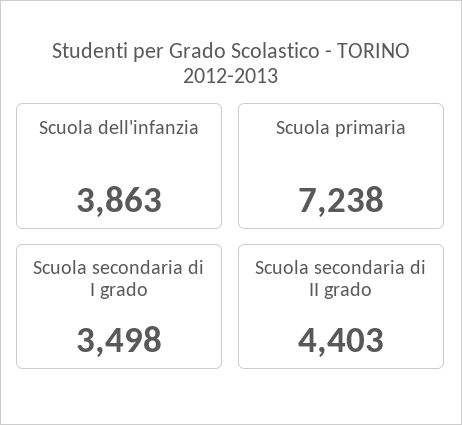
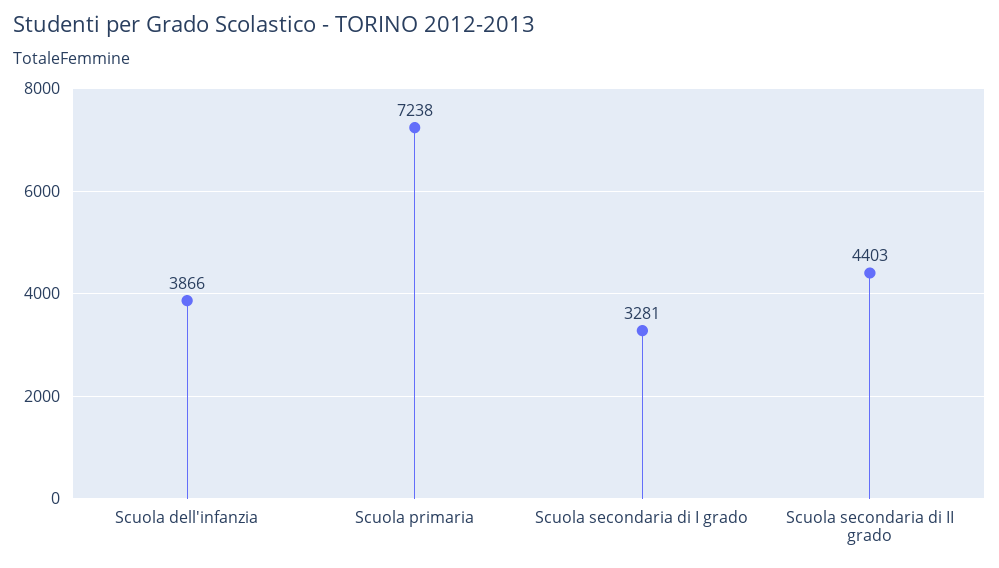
  {
-   "Scuola dell'infanzia": 3863,
+   "Scuola dell'infanzia": 3866,
    "Scuola primaria": 7238,
-   "Scuola secondaria di I grado": 3498,
+   "Scuola secondaria di I grado": 3281,
    "Scuola secondaria di II grado": 4403
  }

